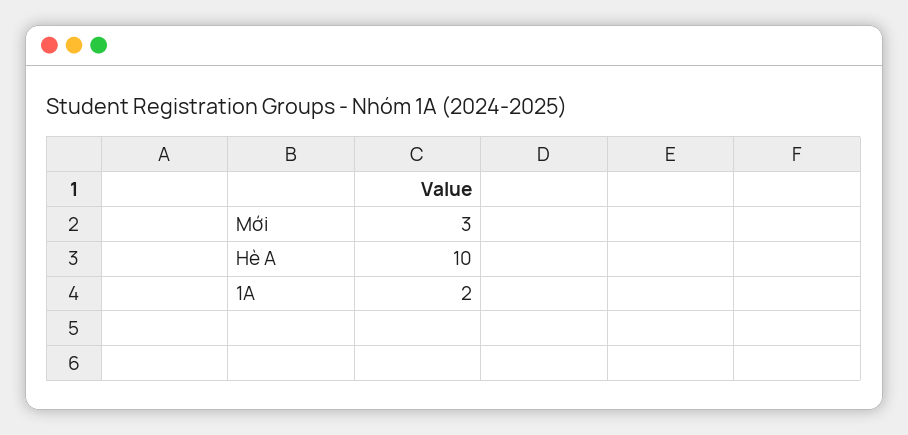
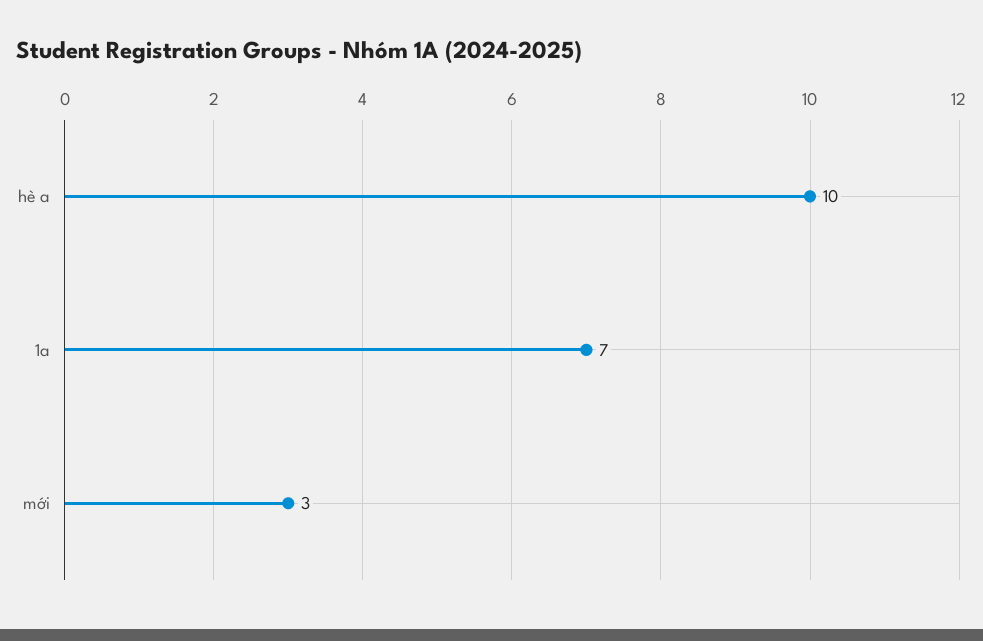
  {
    "Mới": 3,
    "Hè A": 10,
-   "1A": 2
+   "1A": 7
  }

